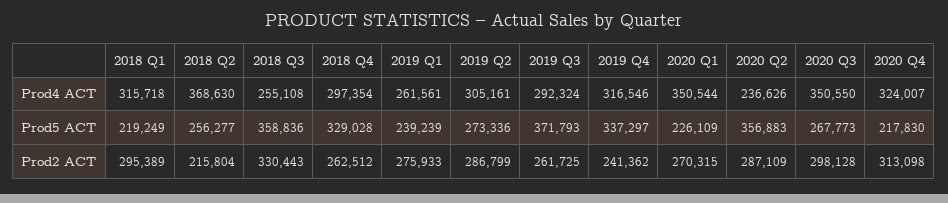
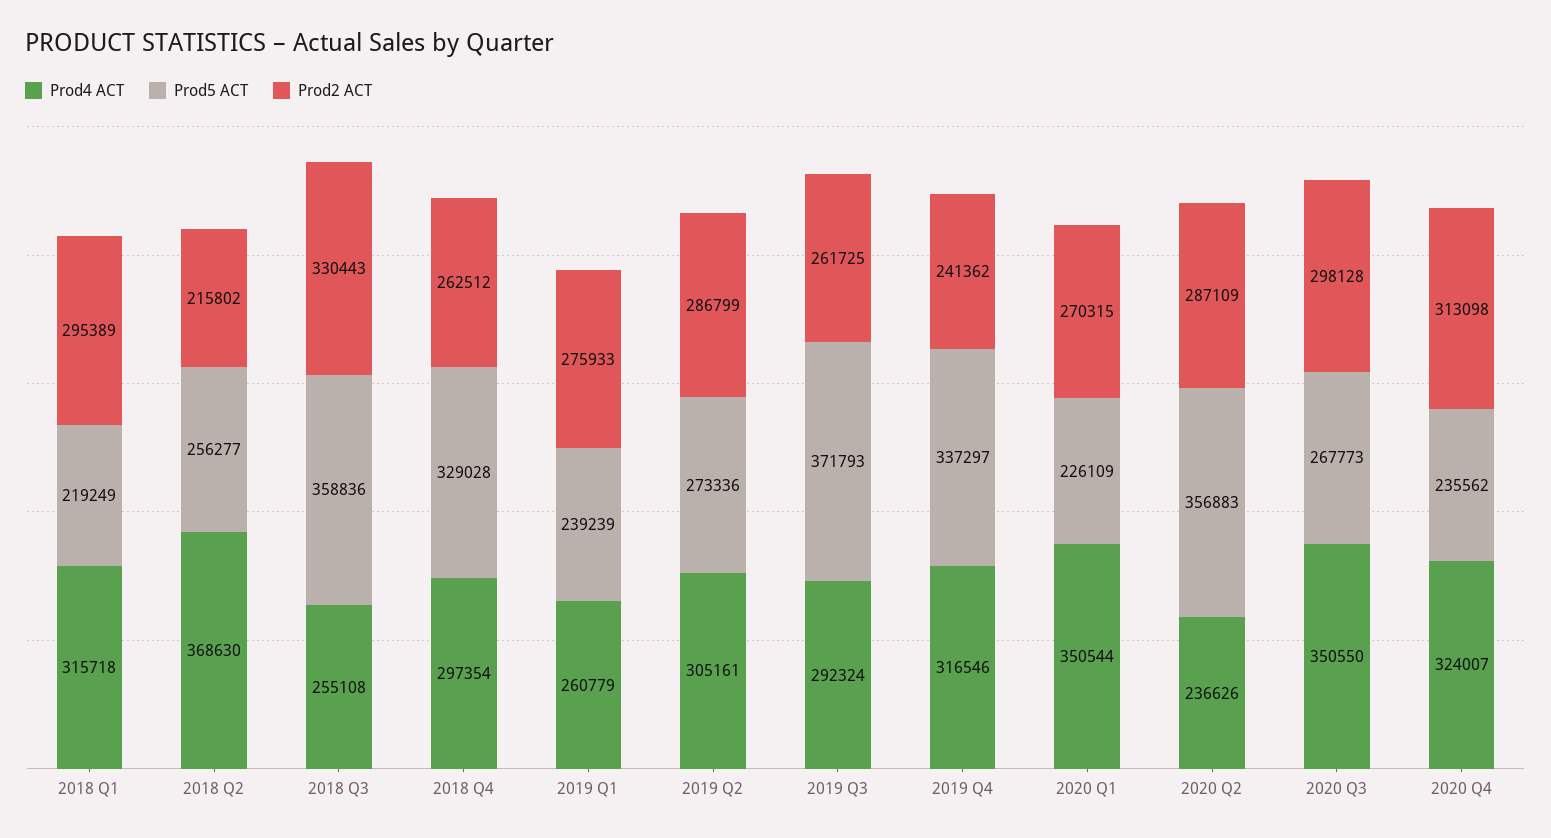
  {
    "Prod4 ACT": {
      "2018 Q1": 315718,
      "2018 Q2": 368630,
      "2018 Q3": 255108,
      "2018 Q4": 297354,
-     "2019 Q1": 261561,
+     "2019 Q1": 260779,
      "2019 Q2": 305161,
      "2019 Q3": 292324,
      "2019 Q4": 316546,
      "2020 Q1": 350544,
      "2020 Q2": 236626,
      "2020 Q3": 350550,
      "2020 Q4": 324007
    },
    "Prod5 ACT": {
      "2018 Q1": 219249,
      "2018 Q2": 256277,
      "2018 Q3": 358836,
      "2018 Q4": 329028,
      "2019 Q1": 239239,
      "2019 Q2": 273336,
      "2019 Q3": 371793,
      "2019 Q4": 337297,
      "2020 Q1": 226109,
      "2020 Q2": 356883,
      "2020 Q3": 267773,
-     "2020 Q4": 217830
+     "2020 Q4": 235562
    },
    "Prod2 ACT": {
      "2018 Q1": 295389,
-     "2018 Q2": 215804,
+     "2018 Q2": 215802,
      "2018 Q3": 330443,
      "2018 Q4": 262512,
      "2019 Q1": 275933,
      "2019 Q2": 286799,
      "2019 Q3": 261725,
      "2019 Q4": 241362,
      "2020 Q1": 270315,
      "2020 Q2": 287109,
      "2020 Q3": 298128,
      "2020 Q4": 313098
    }
  }

